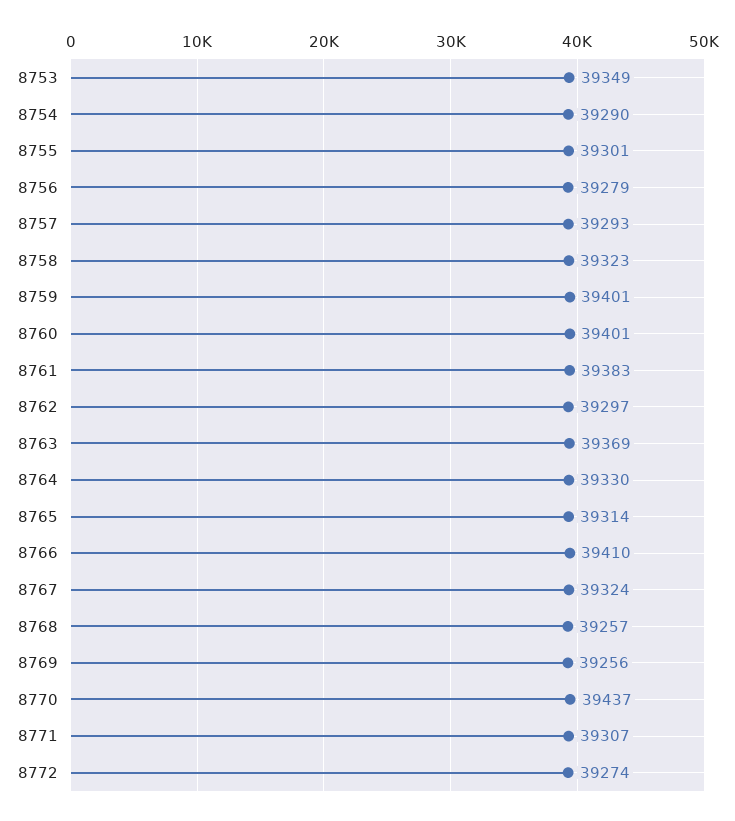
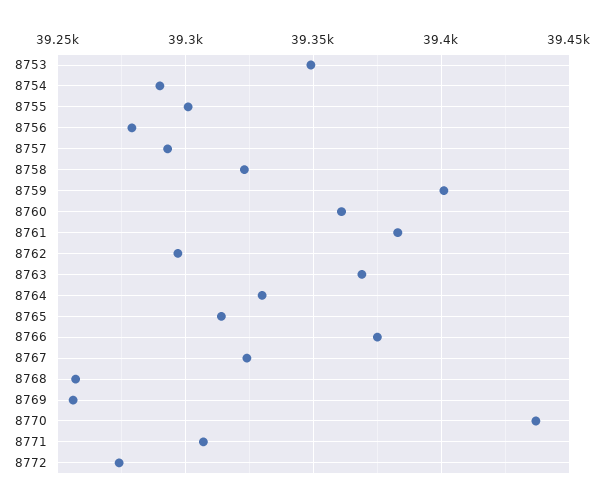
  {
    "8753": 39349,
    "8754": 39290,
    "8755": 39301,
    "8756": 39279,
    "8757": 39293,
    "8758": 39323,
    "8759": 39401,
-   "8760": 39401,
+   "8760": 39360,
    "8761": 39383,
    "8762": 39297,
    "8763": 39369,
    "8764": 39330,
    "8765": 39314,
-   "8766": 39410,
+   "8766": 39375,
    "8767": 39324,
    "8768": 39257,
    "8769": 39256,
    "8770": 39437,
    "8771": 39307,
    "8772": 39274
  }

